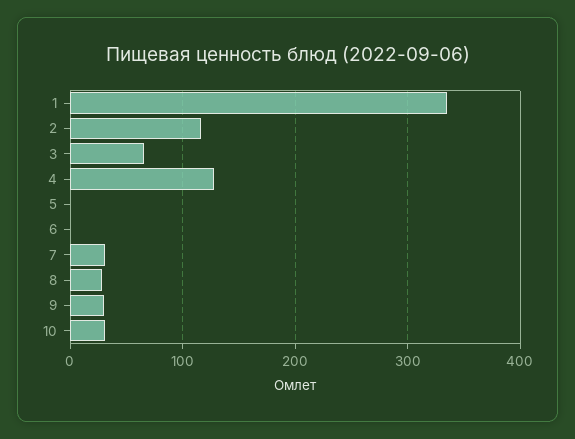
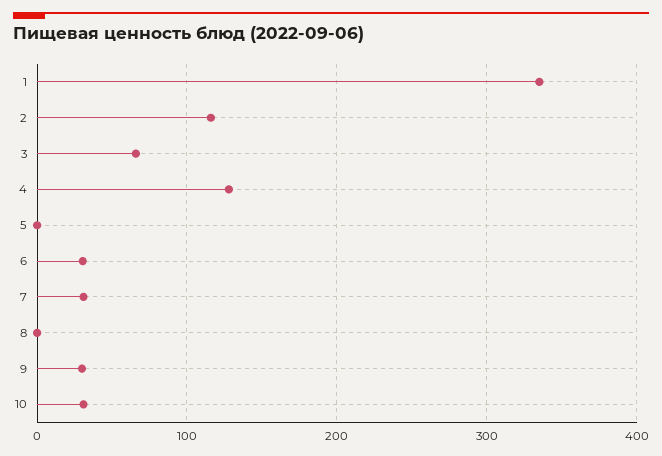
  {
    "1": 340,
    "2": 120,
    "3": 70,
    "4": 130,
    "5": 0,
-   "6": 0,
+   "6": 30,
    "7": 30,
-   "8": 30,
+   "8": 0,
    "9": 30,
    "10": 30
  }

